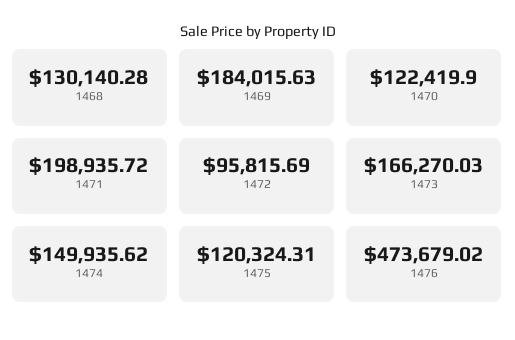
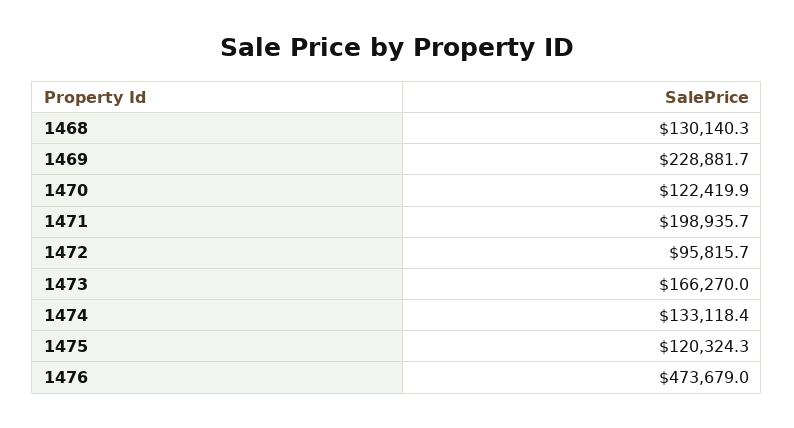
  {
    "1468": 130140.28,
-   "1469": 184015.63,
+   "1469": 228881.7,
    "1470": 122419.9,
    "1471": 198935.72,
    "1472": 95815.69,
    "1473": 166270.03,
-   "1474": 149935.62,
+   "1474": 133118.4,
    "1475": 120324.31,
    "1476": 473679.02
  }

